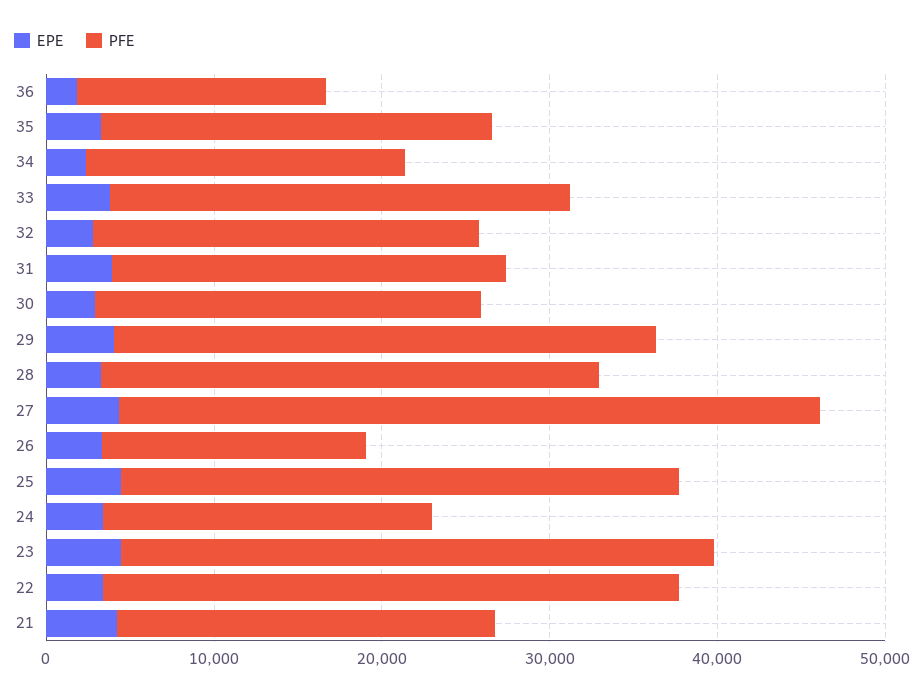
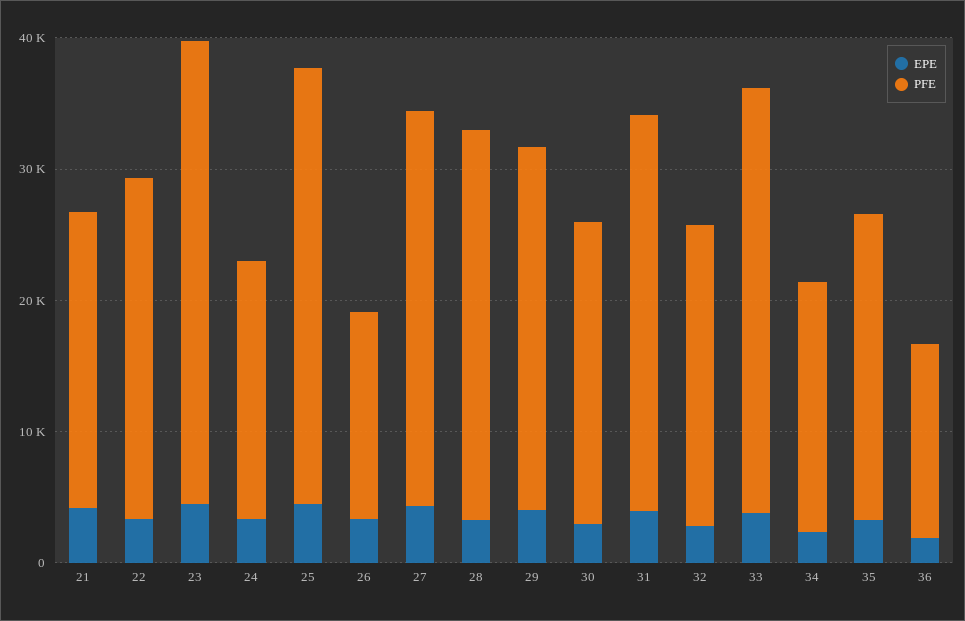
  {
    "EPE": {
      "36": 2000,
      "35": 4000,
      "34": 2000,
      "33": 4000,
      "32": 2000,
      "31": 4000,
      "30": 2000,
      "29": 4000,
      "28": 4000,
      "27": 4000,
      "26": 4000,
      "25": 4000,
      "24": 4000,
      "23": 4000,
      "22": 4000,
      "21": 4000
    },
    "PFE": {
      "36": 14000,
      "35": 24000,
      "34": 20000,
-     "33": 28000,
+     "33": 32000,
      "32": 22000,
-     "31": 24000,
+     "31": 30000,
      "30": 24000,
-     "29": 32000,
+     "29": 28000,
      "28": 30000,
-     "27": 42000,
+     "27": 30000,
      "26": 16000,
      "25": 34000,
      "24": 20000,
      "23": 36000,
-     "22": 34000,
+     "22": 26000,
      "21": 22000
    }
  }

